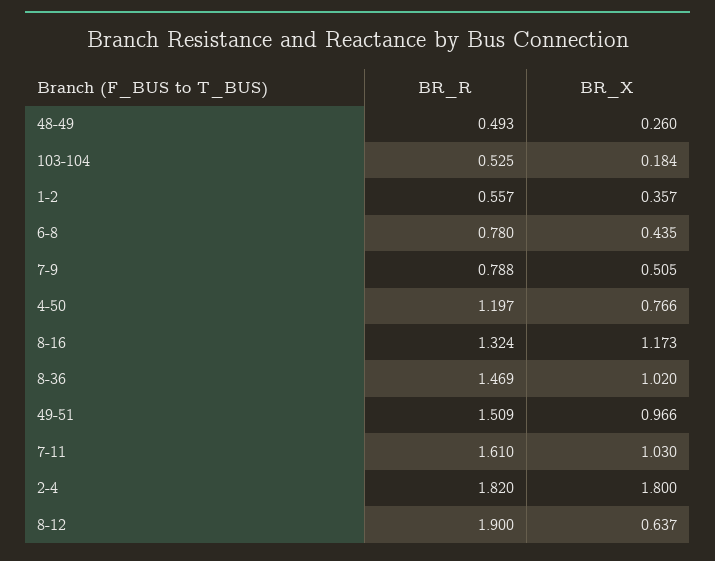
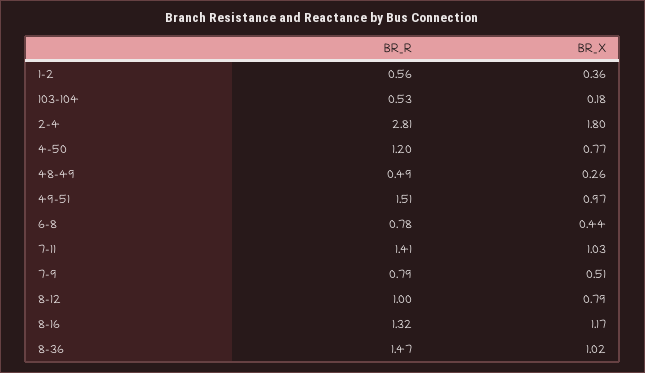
  {
    "BR_R": {
      "48-49": 0.493,
      "103-104": 0.525,
      "1-2": 0.557,
      "6-8": 0.78,
      "7-9": 0.788,
      "4-50": 1.197,
      "8-16": 1.324,
      "8-36": 1.469,
      "49-51": 1.509,
-     "7-11": 1.61,
+     "7-11": 1.41,
-     "2-4": 1.82,
+     "2-4": 2.81,
-     "8-12": 1.9
+     "8-12": 1
    },
    "BR_X": {
      "48-49": 0.26,
      "103-104": 0.184,
      "1-2": 0.357,
      "6-8": 0.435,
      "7-9": 0.505,
      "4-50": 0.766,
      "8-16": 1.173,
      "8-36": 1.02,
      "49-51": 0.966,
      "7-11": 1.03,
      "2-4": 1.8,
-     "8-12": 0.637
+     "8-12": 0.79
    }
  }

